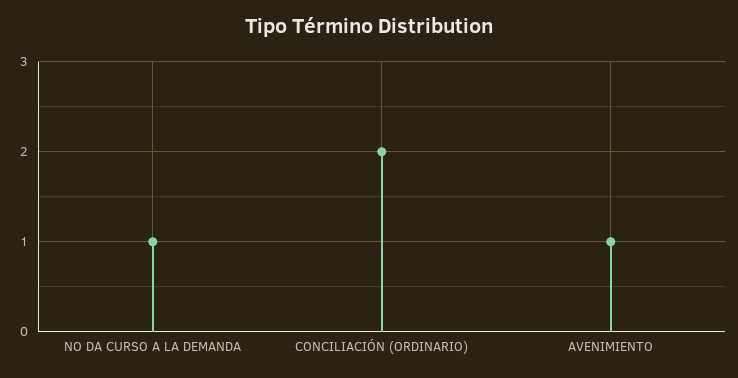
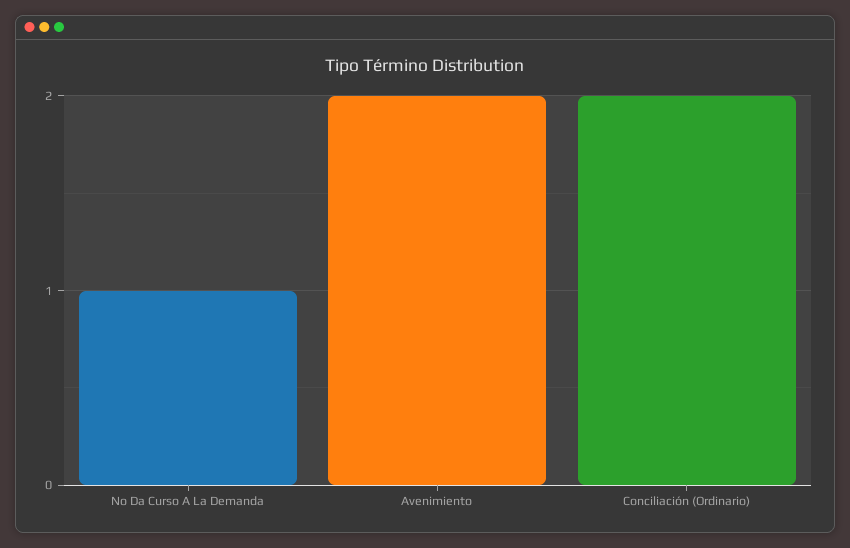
  {
    "NO DA CURSO A LA DEMANDA": 1,
    "CONCILIACIÓN (ORDINARIO)": 2,
-   "AVENIMIENTO": 1
+   "AVENIMIENTO": 2
  }

